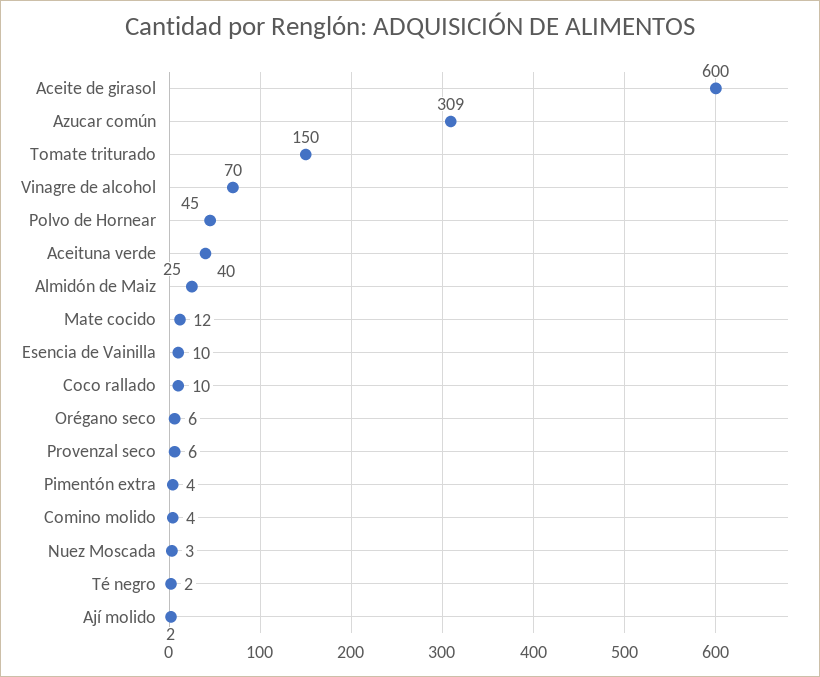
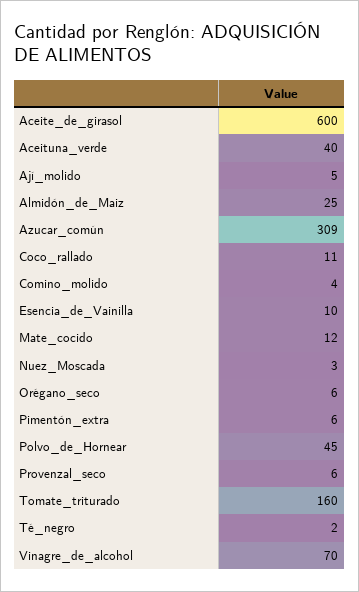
  {
    "Aceite de girasol": 600,
    "Azucar común": 309,
-   "Tomate triturado": 150,
+   "Tomate triturado": 160,
    "Vinagre de alcohol": 70,
    "Polvo de Hornear": 45,
    "Aceituna verde": 40,
    "Almidón de Maiz": 25,
    "Mate cocido": 12,
    "Esencia de Vainilla": 10,
-   "Coco rallado": 10,
+   "Coco rallado": 11,
    "Orégano seco": 6,
    "Provenzal seco": 6,
-   "Pimentón extra": 4,
+   "Pimentón extra": 6,
    "Comino molido": 4,
    "Nuez Moscada": 3,
    "Té negro": 2,
-   "Ají molido": 2
+   "Ají molido": 5
  }

